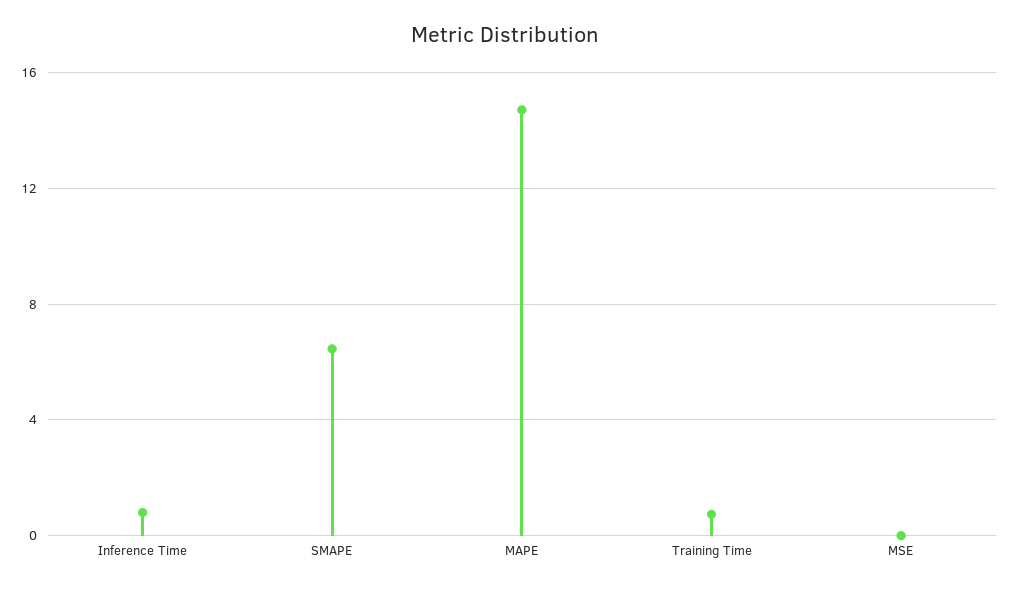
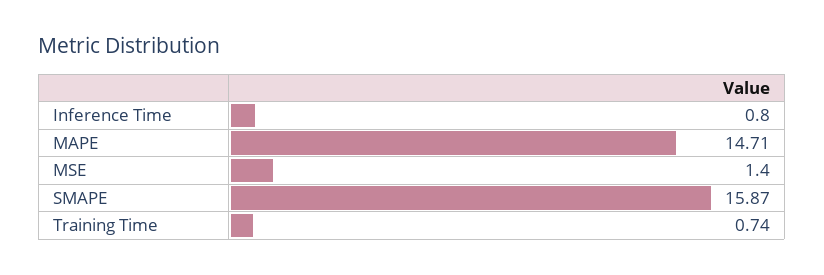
  {
    "Inference Time": 0.8,
-   "SMAPE": 6.5,
+   "SMAPE": 15.87,
    "MAPE": 14.71,
    "Training Time": 0.74,
-   "MSE": 0
+   "MSE": 1.4
  }

